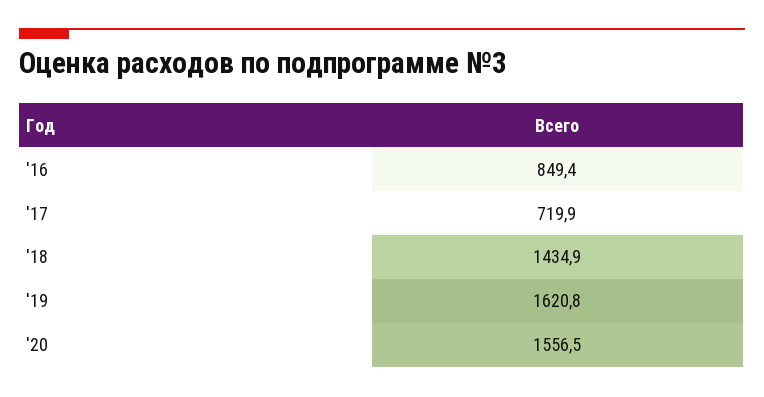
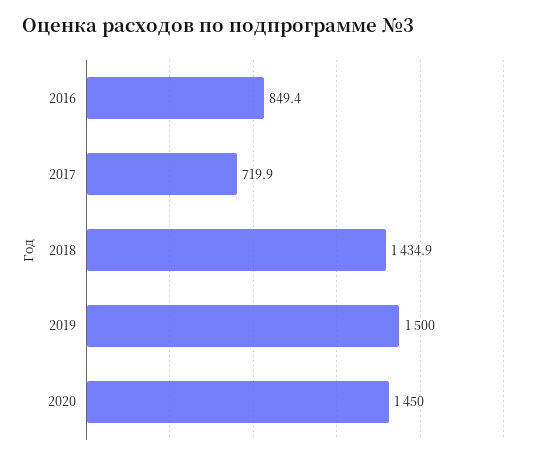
  {
    "'16": 849.4,
    "'17": 719.9,
    "'18": 1434.9,
-   "'19": 1620.8,
+   "'19": 1500,
-   "'20": 1556.5
+   "'20": 1450
  }

